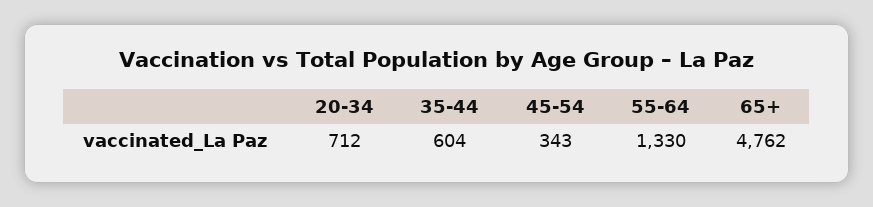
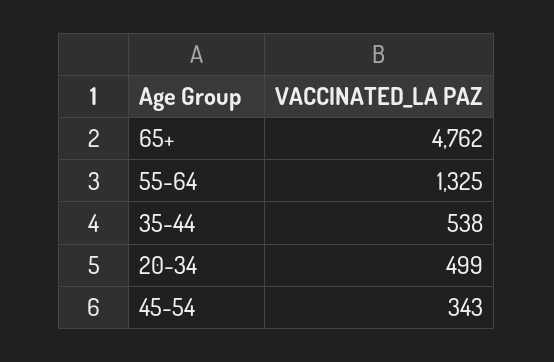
  {
-   "20-34": 712,
+   "20-34": 499,
-   "35-44": 604,
+   "35-44": 538,
    "45-54": 343,
-   "55-64": 1330,
+   "55-64": 1325,
    "65+": 4762
  }

